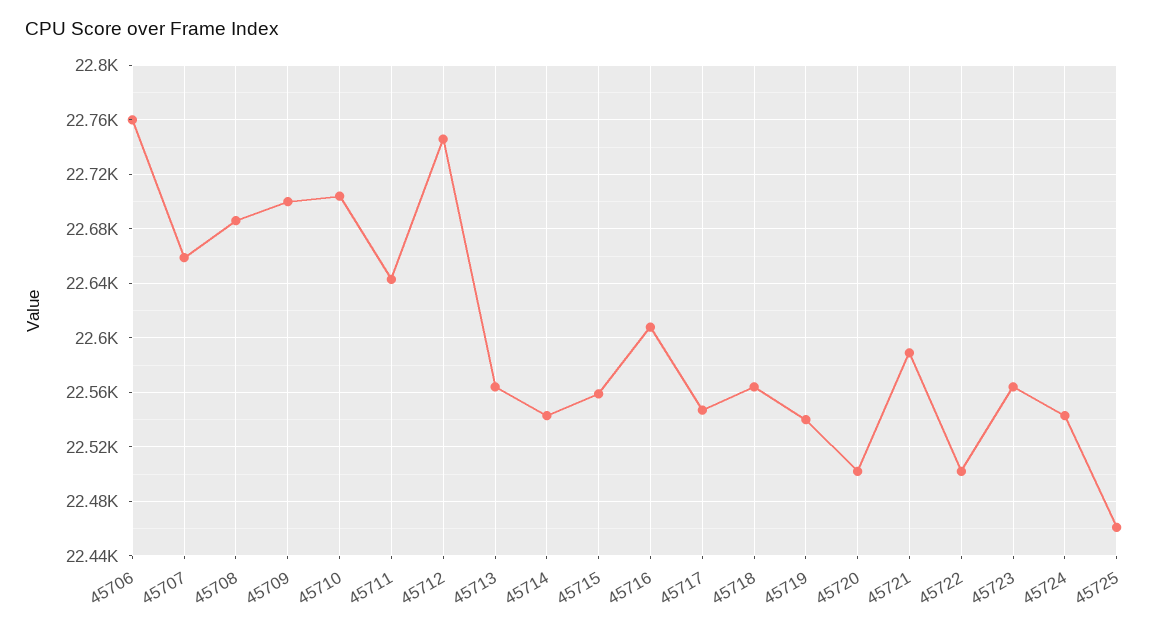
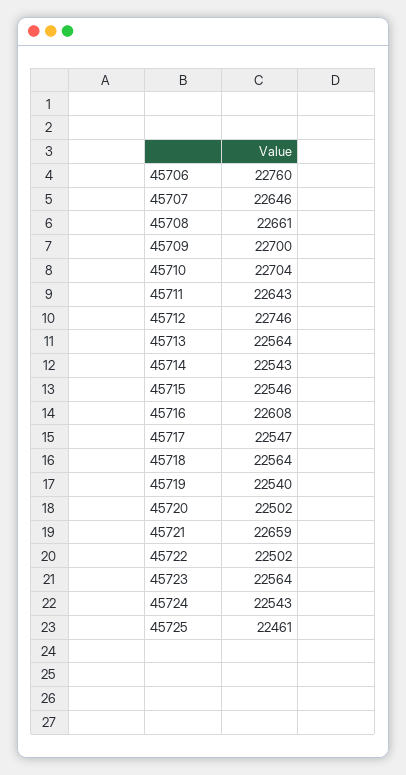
  {
    "45706": 22760,
-   "45707": 22660,
+   "45707": 22646,
-   "45708": 22685,
+   "45708": 22661,
    "45709": 22700,
    "45710": 22704,
    "45711": 22643,
    "45712": 22746,
    "45713": 22564,
    "45714": 22543,
-   "45715": 22560,
+   "45715": 22546,
    "45716": 22608,
    "45717": 22547,
    "45718": 22564,
    "45719": 22540,
    "45720": 22502,
-   "45721": 22590,
+   "45721": 22659,
    "45722": 22502,
    "45723": 22564,
    "45724": 22543,
    "45725": 22461
  }

